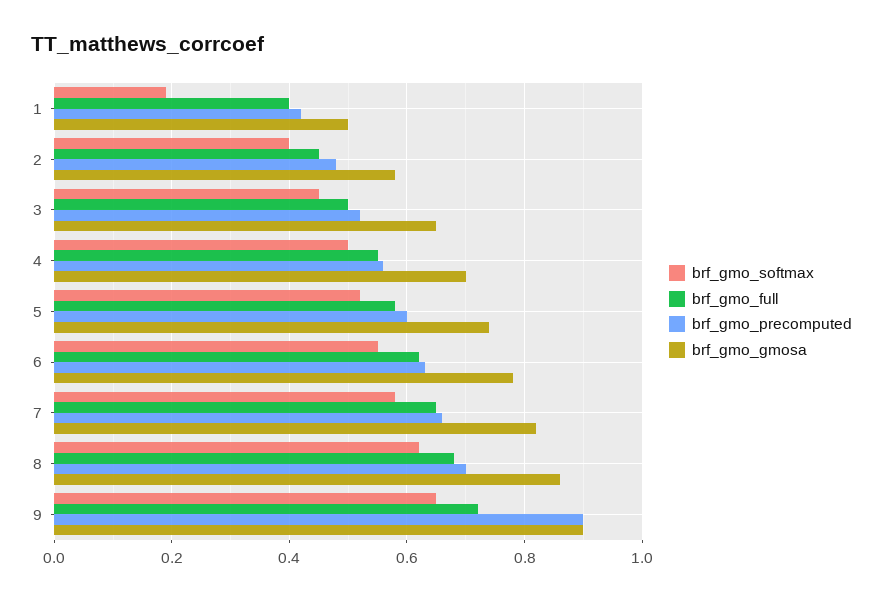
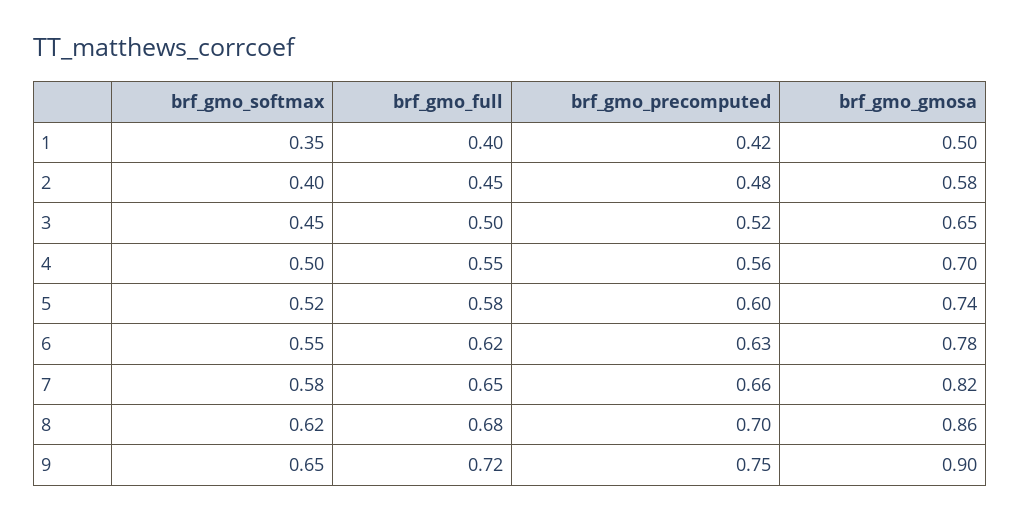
  {
    "brf_gmo_softmax": {
-     "1": 0.2,
+     "1": 0.35,
      "2": 0.4,
      "3": 0.45,
      "4": 0.5,
      "5": 0.52,
      "6": 0.55,
      "7": 0.58,
      "8": 0.62,
      "9": 0.65
    },
    "brf_gmo_full": {
      "1": 0.4,
      "2": 0.45,
      "3": 0.5,
      "4": 0.55,
      "5": 0.58,
      "6": 0.62,
      "7": 0.65,
      "8": 0.68,
      "9": 0.72
    },
    "brf_gmo_precomputed": {
      "1": 0.42,
      "2": 0.48,
      "3": 0.52,
      "4": 0.56,
      "5": 0.6,
      "6": 0.63,
      "7": 0.66,
      "8": 0.7,
-     "9": 0.9
+     "9": 0.75
    },
    "brf_gmo_gmosa": {
      "1": 0.5,
      "2": 0.58,
      "3": 0.65,
      "4": 0.7,
      "5": 0.74,
      "6": 0.78,
      "7": 0.82,
      "8": 0.86,
      "9": 0.9
    }
  }

